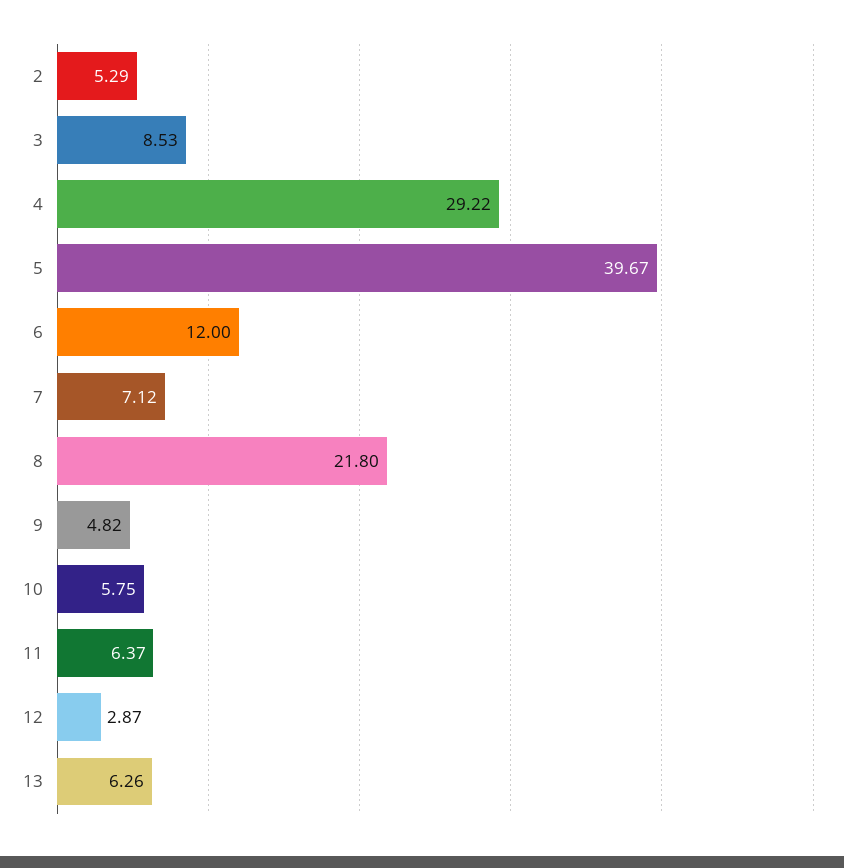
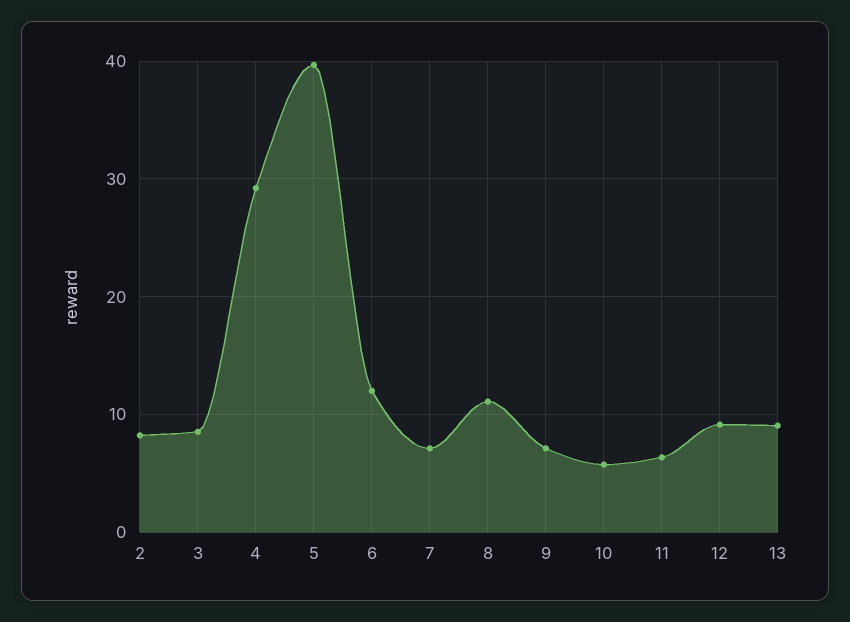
  {
-   "2": 5.29,
+   "2": 8,
    "3": 8.53,
    "4": 29.22,
    "5": 39.67,
    "6": 12,
    "7": 7.12,
-   "8": 21.8,
+   "8": 11,
-   "9": 4.82,
+   "9": 7,
    "10": 5.75,
    "11": 6.37,
-   "12": 2.87,
+   "12": 9,
-   "13": 6.26
+   "13": 9
  }

